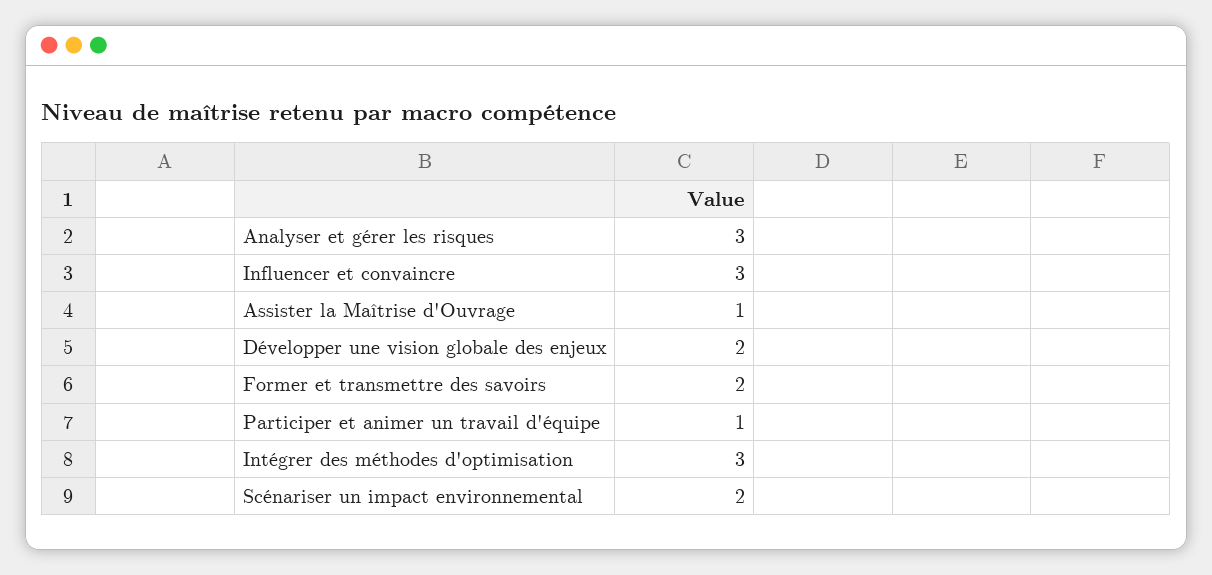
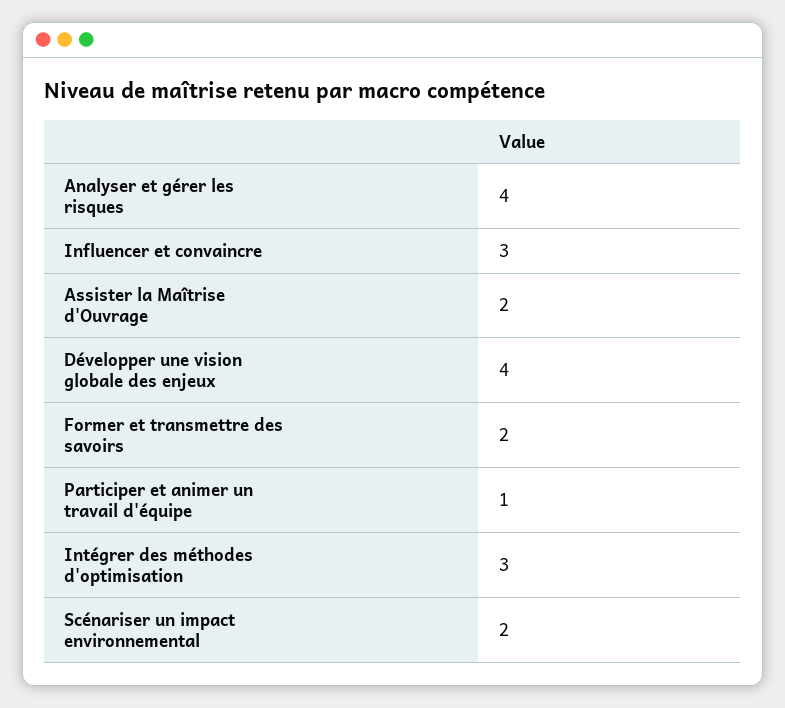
  {
-   "Analyser et gérer les risques": 3,
+   "Analyser et gérer les risques": 4,
    "Influencer et convaincre": 3,
-   "Assister la Maîtrise d'Ouvrage": 1,
+   "Assister la Maîtrise d'Ouvrage": 2,
-   "Développer une vision globale des enjeux": 2,
+   "Développer une vision globale des enjeux": 4,
    "Former et transmettre des savoirs": 2,
    "Participer et animer un travail d'équipe": 1,
    "Intégrer des méthodes d'optimisation": 3,
    "Scénariser un impact environnemental": 2
  }

